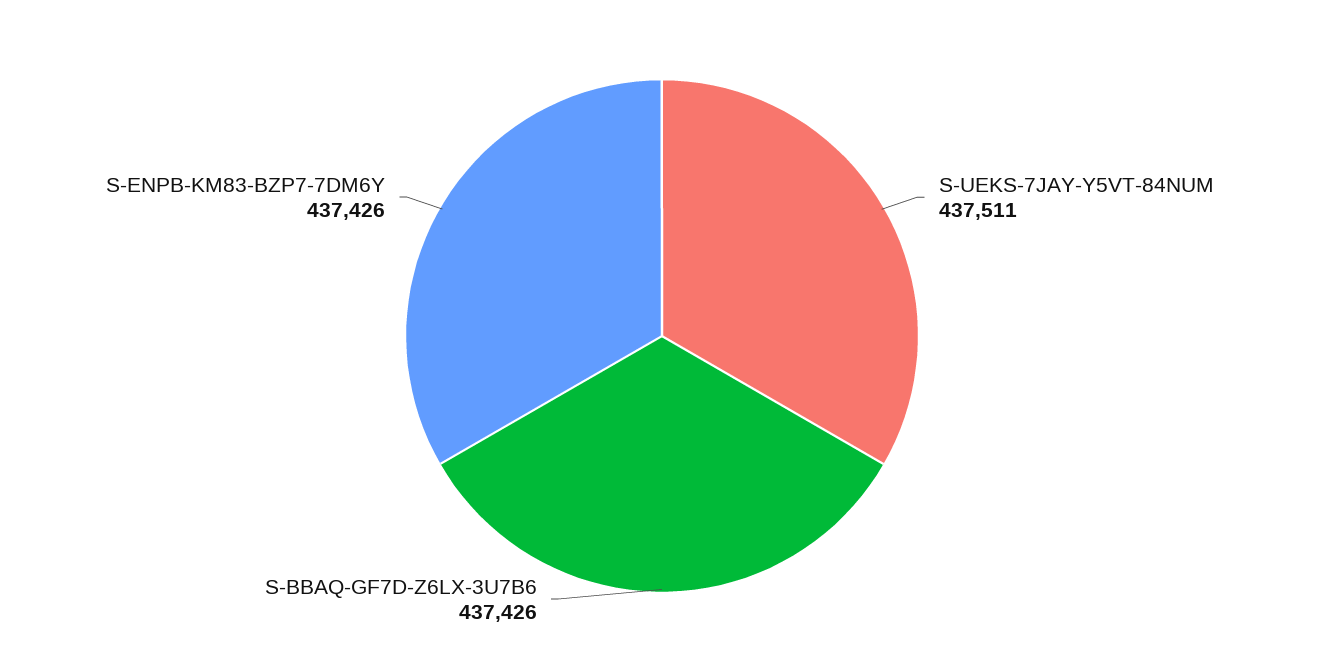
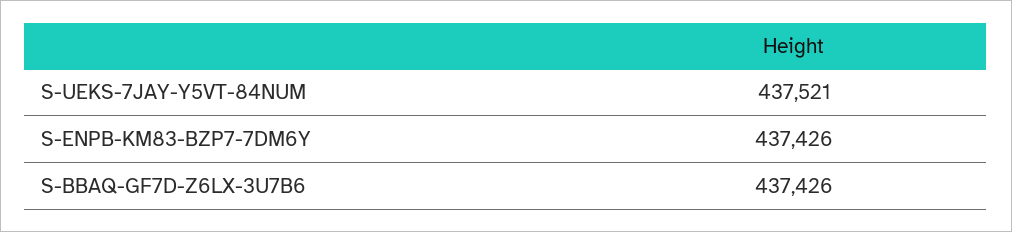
  {
-   "S-UEKS-7JAY-Y5VT-84NUM": 437511,
+   "S-UEKS-7JAY-Y5VT-84NUM": 437521,
    "S-BBAQ-GF7D-Z6LX-3U7B6": 437426,
    "S-ENPB-KM83-BZP7-7DM6Y": 437426
  }

